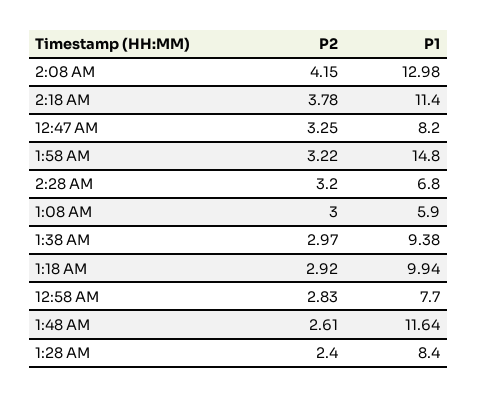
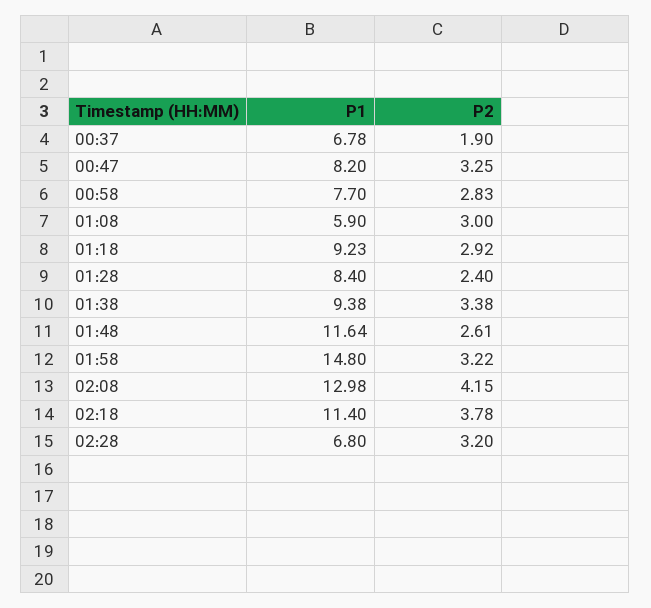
  {
    "P2": {
      "2:08 AM": 4.15,
      "2:18 AM": 3.78,
      "12:47 AM": 3.25,
      "1:58 AM": 3.22,
      "2:28 AM": 3.2,
      "1:08 AM": 3,
-     "1:38 AM": 2.97,
+     "1:38 AM": 3.38,
      "1:18 AM": 2.92,
      "12:58 AM": 2.83,
      "1:48 AM": 2.61,
-     "1:28 AM": 2.4
+     "1:28 AM": 2.4,
+     "00:37": 1.9
    },
    "P1": {
      "2:08 AM": 12.98,
      "2:18 AM": 11.4,
      "12:47 AM": 8.2,
      "1:58 AM": 14.8,
      "2:28 AM": 6.8,
      "1:08 AM": 5.9,
      "1:38 AM": 9.38,
-     "1:18 AM": 9.94,
+     "1:18 AM": 9.23,
      "12:58 AM": 7.7,
      "1:48 AM": 11.64,
-     "1:28 AM": 8.4
+     "1:28 AM": 8.4,
+     "00:37": 6.78
    }
  }

